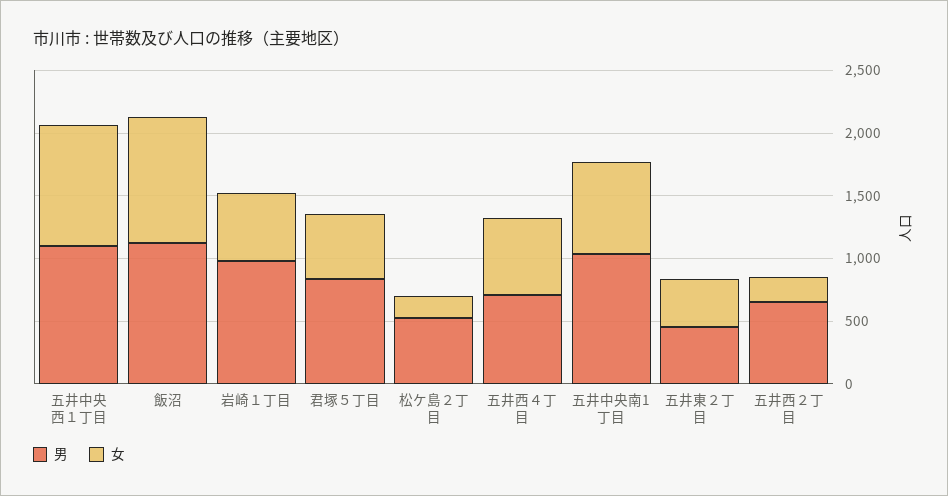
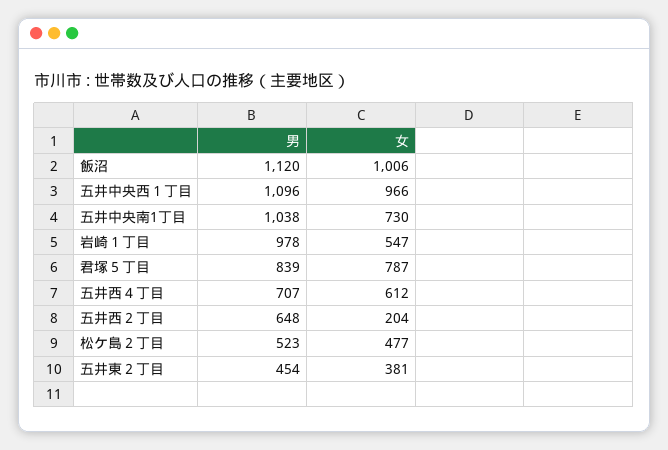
  {
    "男": {
      "五井中央西１丁目": 1096,
      "飯沼": 1120,
      "岩崎１丁目": 978,
      "君塚５丁目": 839,
      "松ケ島２丁目": 523,
      "五井西４丁目": 707,
      "五井中央南1丁目": 1038,
      "五井東２丁目": 454,
      "五井西２丁目": 648
    },
    "女": {
      "五井中央西１丁目": 966,
      "飯沼": 1006,
      "岩崎１丁目": 547,
-     "君塚５丁目": 500,
+     "君塚５丁目": 787,
-     "松ケ島２丁目": 200,
+     "松ケ島２丁目": 477,
      "五井西４丁目": 612,
      "五井中央南1丁目": 730,
      "五井東２丁目": 381,
      "五井西２丁目": 204
    }
  }

